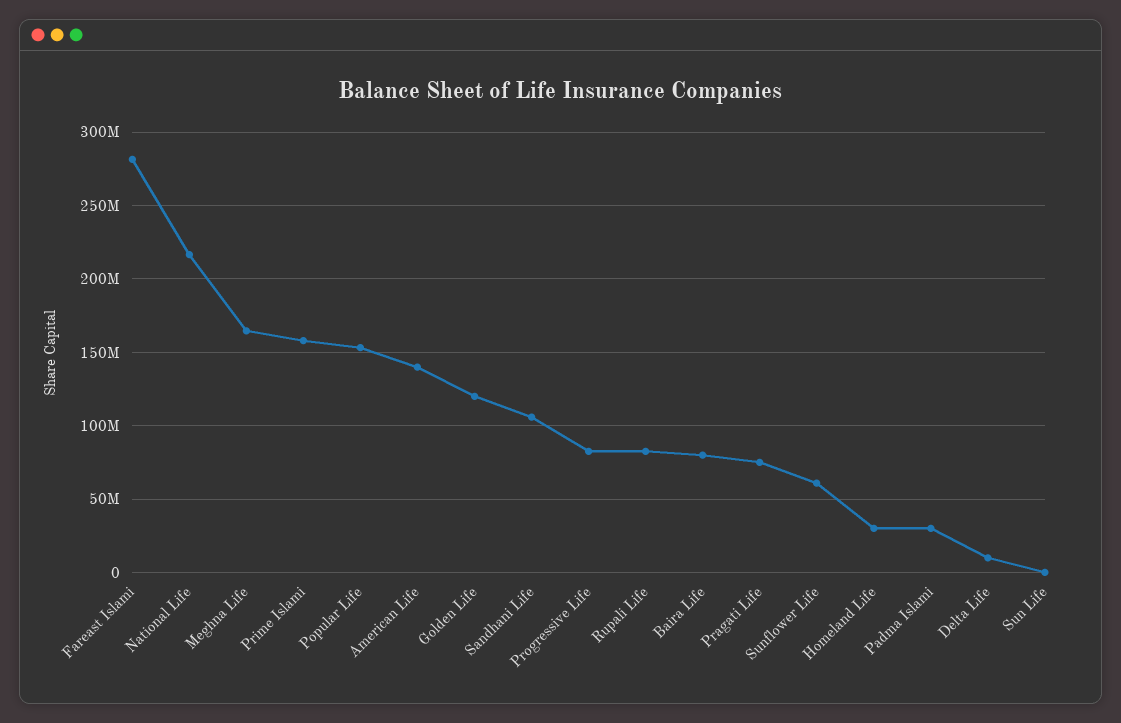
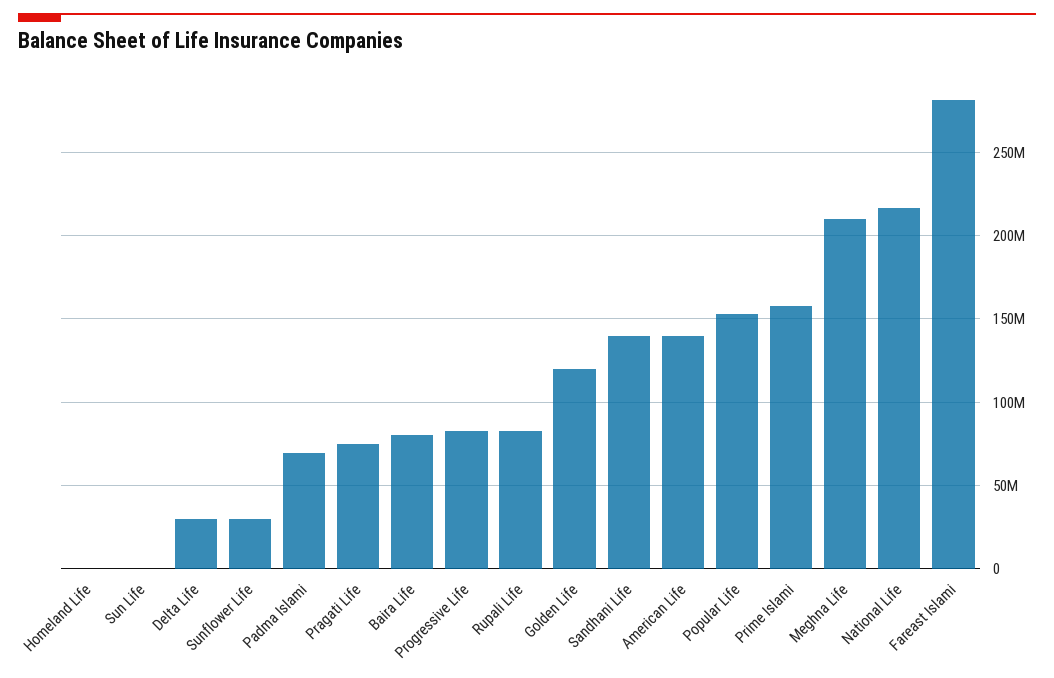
  {
    "Fareast Islami": 280000000,
    "National Life": 215000000,
-   "Meghna Life": 165000000,
+   "Meghna Life": 210000000,
    "Prime Islami": 160000000,
    "Popular Life": 155000000,
    "American Life": 140000000,
    "Golden Life": 120000000,
-   "Sandhani Life": 105000000,
+   "Sandhani Life": 140000000,
    "Progressive Life": 85000000,
    "Rupali Life": 85000000,
    "Baira Life": 80000000,
    "Pragati Life": 75000000,
-   "Sunflower Life": 60000000,
+   "Sunflower Life": 30000000,
-   "Homeland Life": 30000000,
+   "Homeland Life": 0,
-   "Padma Islami": 30000000,
+   "Padma Islami": 70000000,
-   "Delta Life": 10000000,
+   "Delta Life": 30000000,
    "Sun Life": 0
  }

